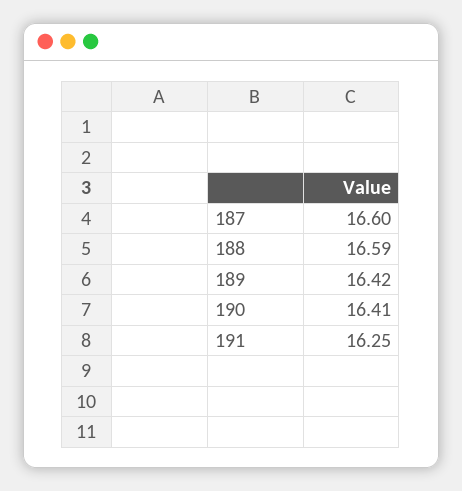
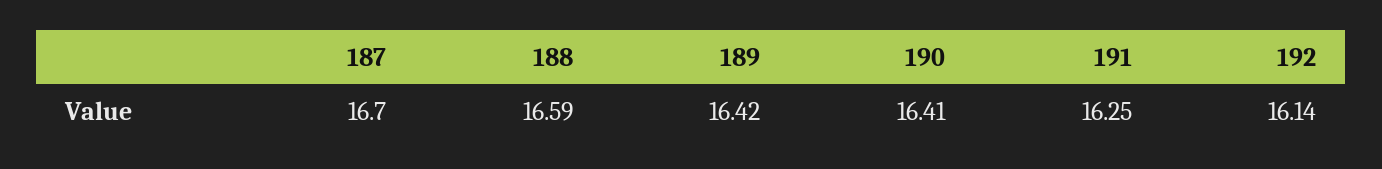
  {
-   "187": 16.6,
+   "187": 16.7,
    "188": 16.59,
    "189": 16.42,
    "190": 16.41,
-   "191": 16.25
+   "191": 16.25,
+   "192": 16.14
  }

